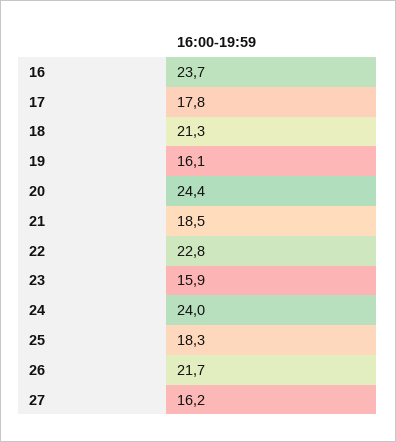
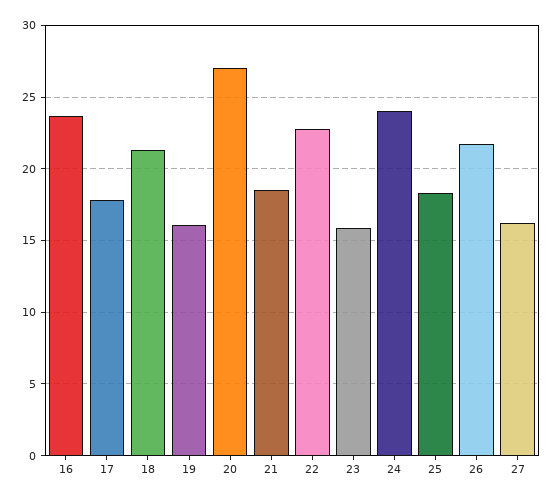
  {
    "16": 23.7,
    "17": 17.8,
    "18": 21.3,
    "19": 16.1,
-   "20": 24.4,
+   "20": 27,
    "21": 18.5,
    "22": 22.8,
    "23": 15.9,
    "24": 24,
    "25": 18.3,
    "26": 21.7,
    "27": 16.2
  }

